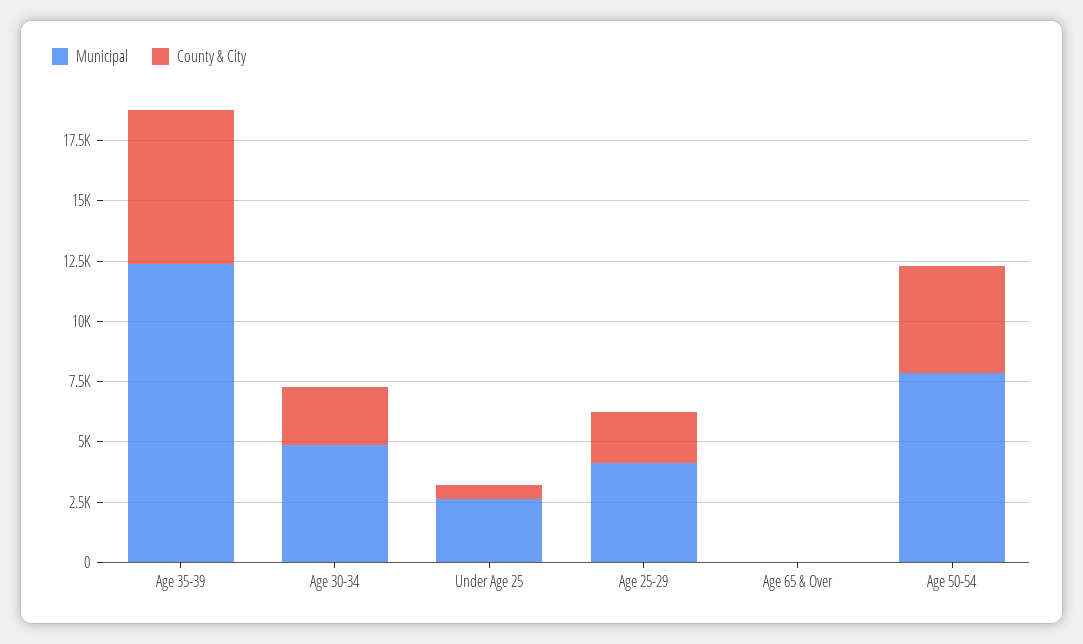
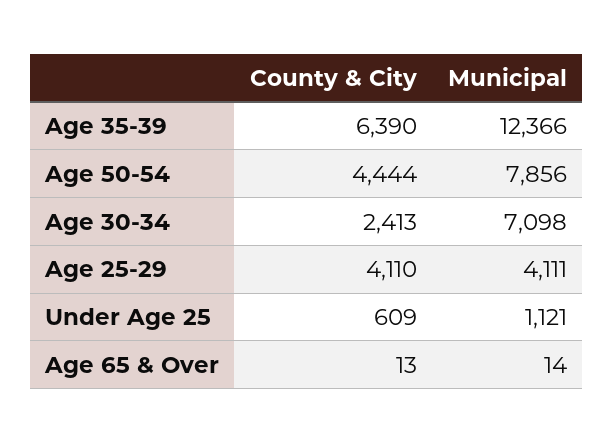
  {
    "Municipal": {
      "Age 35-39": 12366,
-     "Age 30-34": 5000,
+     "Age 30-34": 7098,
-     "Under Age 25": 2500,
+     "Under Age 25": 1121,
      "Age 25-29": 4111,
      "Age 65 & Over": 14,
      "Age 50-54": 7856
    },
    "County & City": {
      "Age 35-39": 6390,
      "Age 30-34": 2413,
      "Under Age 25": 609,
-     "Age 25-29": 2000,
+     "Age 25-29": 4110,
      "Age 65 & Over": 13,
      "Age 50-54": 4444
    }
  }

